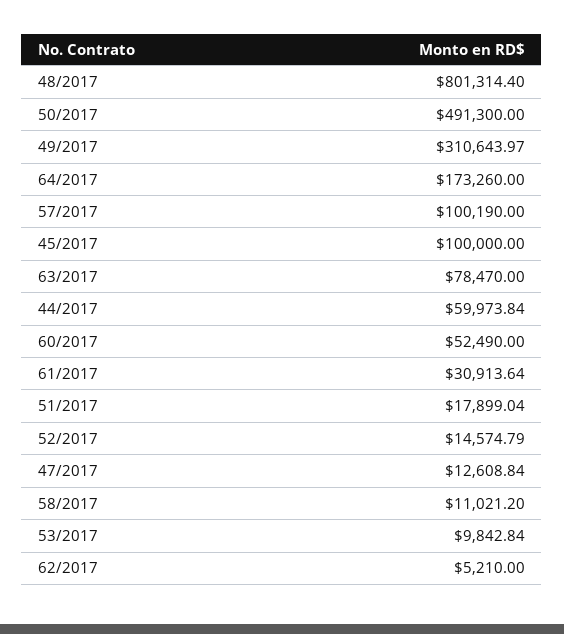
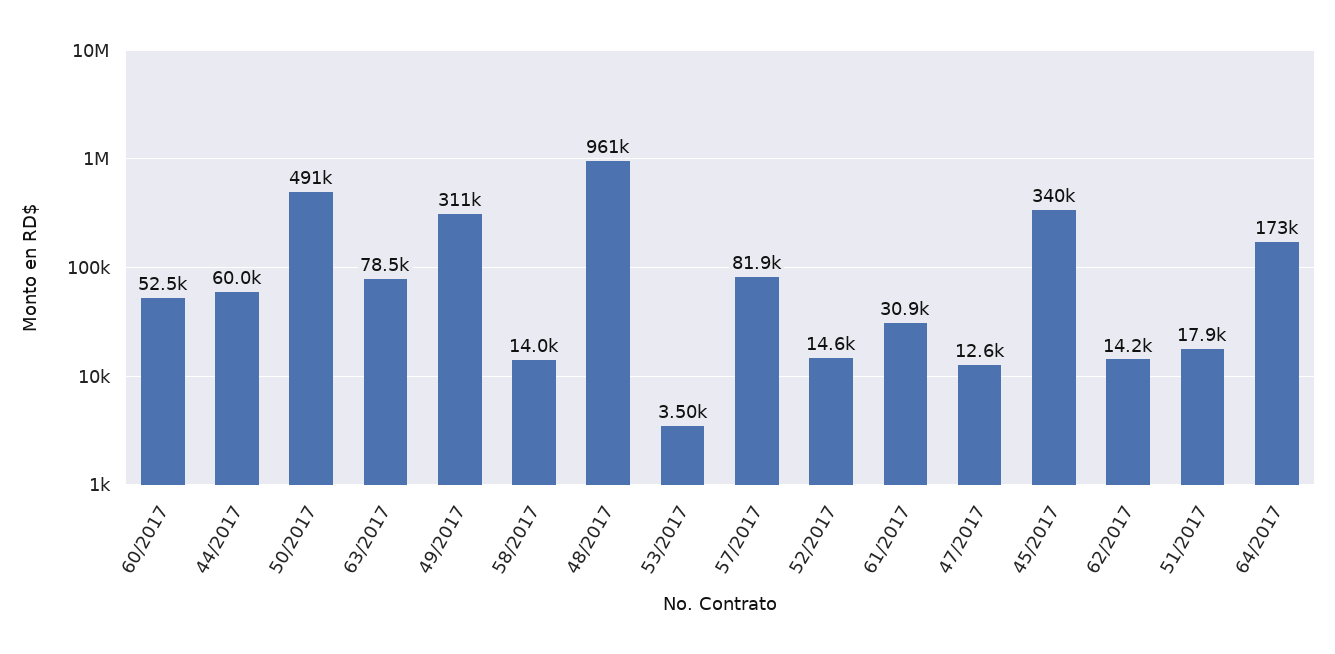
  {
-   "48/2017": 801314.4,
+   "48/2017": 961000,
    "50/2017": 491300,
    "49/2017": 310643.97,
    "64/2017": 173260,
-   "57/2017": 100190,
+   "57/2017": 81900,
-   "45/2017": 100000,
+   "45/2017": 340000,
    "63/2017": 78470,
    "44/2017": 59973.84,
    "60/2017": 52490,
    "61/2017": 30913.64,
    "51/2017": 17899.04,
    "52/2017": 14574.79,
    "47/2017": 12608.84,
-   "58/2017": 11021.2,
+   "58/2017": 14000,
-   "53/2017": 9842.84,
+   "53/2017": 3500,
-   "62/2017": 5210
+   "62/2017": 14200
  }

